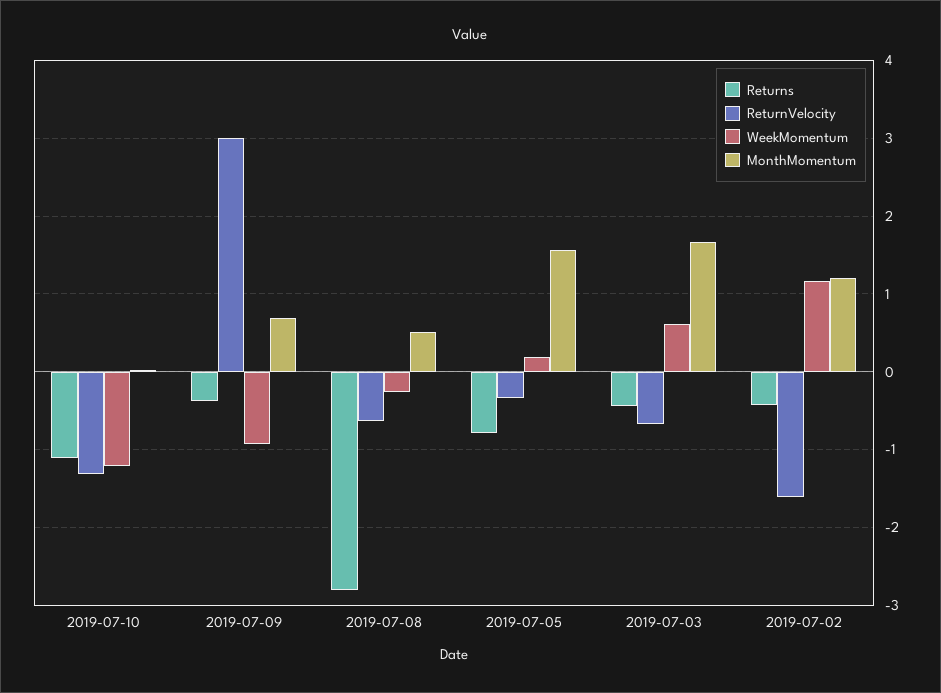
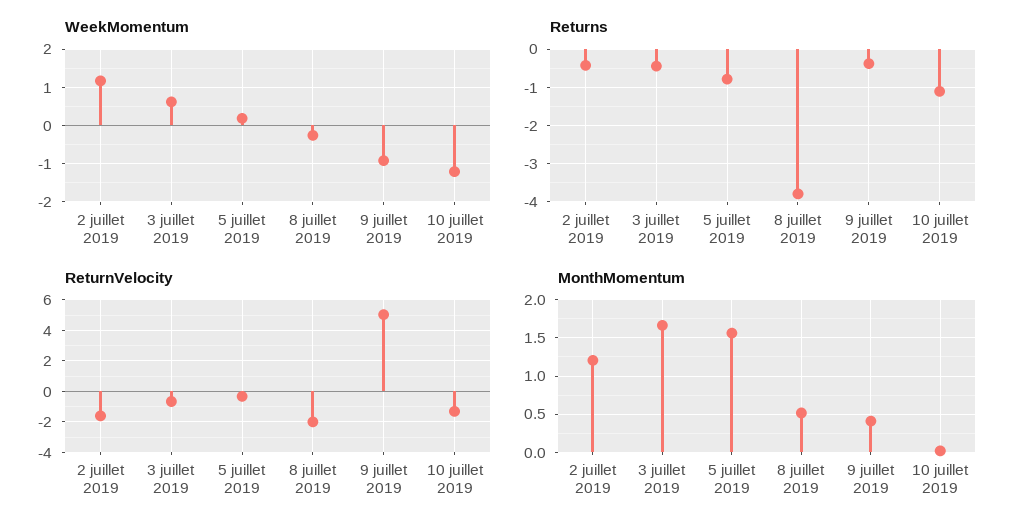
  {
    "Returns": {
      "2019-07-10": -1.1,
      "2019-07-09": -0.4,
-     "2019-07-08": -2.8,
+     "2019-07-08": -3.8,
      "2019-07-05": -0.8,
      "2019-07-03": -0.4,
      "2019-07-02": -0.4
    },
    "ReturnVelocity": {
      "2019-07-10": -1.3,
-     "2019-07-09": 3,
+     "2019-07-09": 5,
-     "2019-07-08": -0.6,
+     "2019-07-08": -2,
      "2019-07-05": -0.3,
      "2019-07-03": -0.7,
      "2019-07-02": -1.6
    },
    "WeekMomentum": {
      "2019-07-10": -1.2,
      "2019-07-09": -0.9,
      "2019-07-08": -0.3,
      "2019-07-05": 0.2,
      "2019-07-03": 0.6,
      "2019-07-02": 1.2
    },
    "MonthMomentum": {
      "2019-07-10": 0,
-     "2019-07-09": 0.7,
+     "2019-07-09": 0.4,
      "2019-07-08": 0.5,
      "2019-07-05": 1.6,
      "2019-07-03": 1.7,
      "2019-07-02": 1.2
    }
  }

